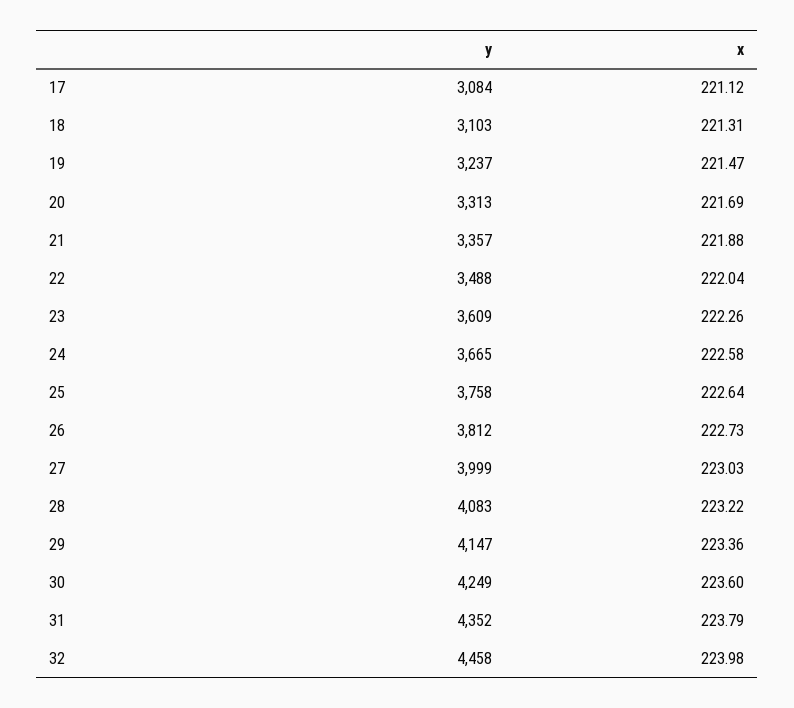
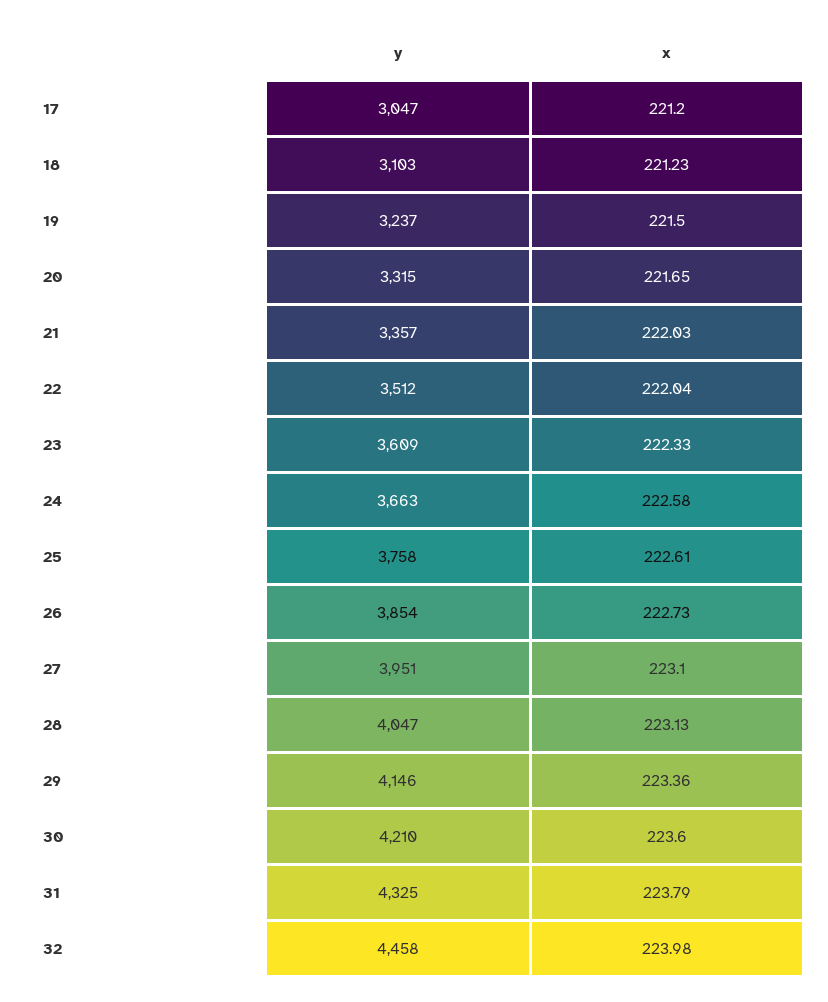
  {
    "y": {
-     "17": 3084,
+     "17": 3047,
      "18": 3103,
      "19": 3237,
-     "20": 3313,
+     "20": 3315,
      "21": 3357,
-     "22": 3488,
+     "22": 3512,
      "23": 3609,
-     "24": 3665,
+     "24": 3663,
      "25": 3758,
-     "26": 3812,
+     "26": 3854,
-     "27": 3999,
+     "27": 3951,
-     "28": 4083,
+     "28": 4047,
-     "29": 4147,
+     "29": 4146,
-     "30": 4249,
+     "30": 4210,
-     "31": 4352,
+     "31": 4325,
      "32": 4458
    },
    "x": {
-     "17": 221.12,
+     "17": 221.2,
-     "18": 221.31,
+     "18": 221.23,
-     "19": 221.47,
+     "19": 221.5,
-     "20": 221.69,
+     "20": 221.65,
-     "21": 221.88,
+     "21": 222.03,
      "22": 222.04,
-     "23": 222.26,
+     "23": 222.33,
      "24": 222.58,
-     "25": 222.64,
+     "25": 222.61,
      "26": 222.73,
-     "27": 223.03,
+     "27": 223.1,
-     "28": 223.22,
+     "28": 223.13,
      "29": 223.36,
      "30": 223.6,
      "31": 223.79,
      "32": 223.98
    }
  }

